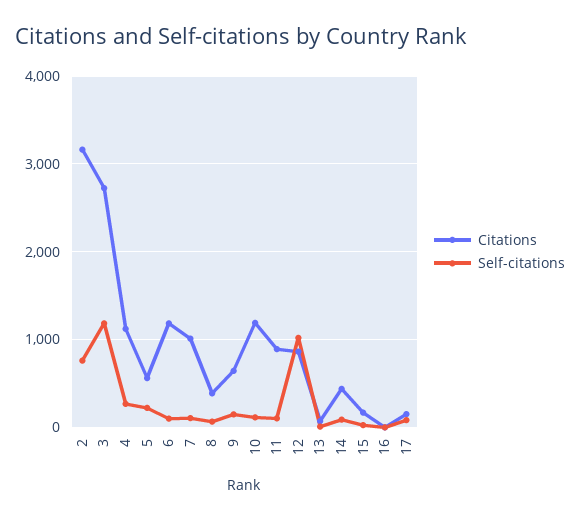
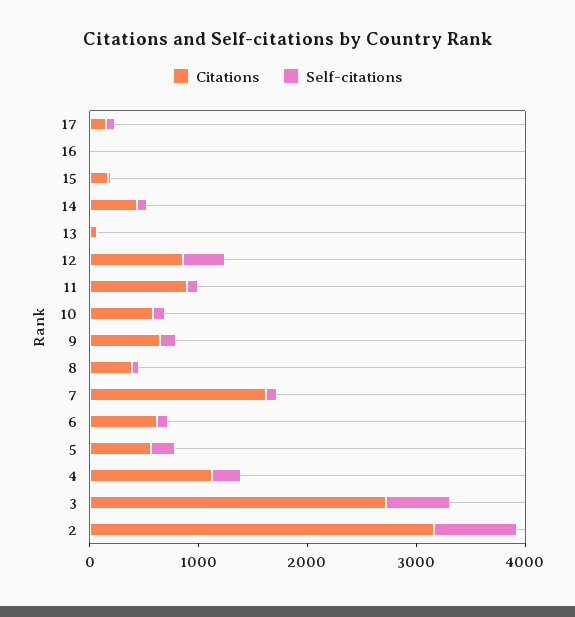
  {
    "Citations": {
      "2": 3200,
      "3": 2700,
      "4": 1100,
      "5": 600,
-     "6": 1200,
+     "6": 600,
-     "7": 1000,
+     "7": 1600,
      "8": 400,
      "9": 600,
-     "10": 1200,
+     "10": 600,
      "11": 900,
      "12": 900,
      "13": 100,
      "14": 400,
      "15": 200,
      "16": 0,
      "17": 200
    },
    "Self-citations": {
      "2": 800,
-     "3": 1200,
+     "3": 600,
      "4": 300,
      "5": 200,
      "6": 100,
      "7": 100,
      "8": 100,
      "9": 100,
      "10": 100,
      "11": 100,
-     "12": 1000,
+     "12": 400,
      "13": 0,
      "14": 100,
      "15": 0,
      "16": 0,
      "17": 100
    }
  }

